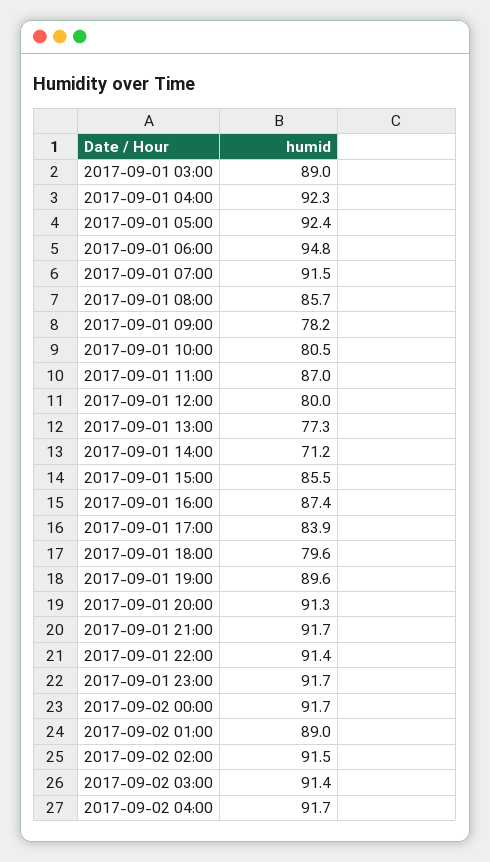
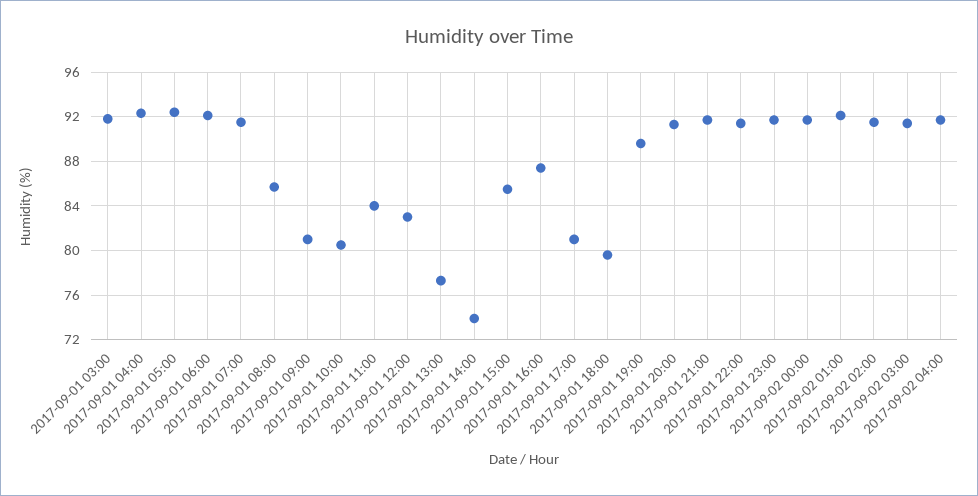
  {
-   "2017-09-01 03:00": 89,
+   "2017-09-01 03:00": 92,
    "2017-09-01 04:00": 92.3,
    "2017-09-01 05:00": 92.4,
-   "2017-09-01 06:00": 94.8,
+   "2017-09-01 06:00": 92,
    "2017-09-01 07:00": 91.5,
    "2017-09-01 08:00": 85.7,
-   "2017-09-01 09:00": 78.2,
+   "2017-09-01 09:00": 81,
    "2017-09-01 10:00": 80.5,
-   "2017-09-01 11:00": 87,
+   "2017-09-01 11:00": 84,
-   "2017-09-01 12:00": 80,
+   "2017-09-01 12:00": 83,
    "2017-09-01 13:00": 77.3,
-   "2017-09-01 14:00": 71.2,
+   "2017-09-01 14:00": 74,
    "2017-09-01 15:00": 85.5,
    "2017-09-01 16:00": 87.4,
-   "2017-09-01 17:00": 83.9,
+   "2017-09-01 17:00": 81,
    "2017-09-01 18:00": 79.6,
    "2017-09-01 19:00": 89.6,
    "2017-09-01 20:00": 91.3,
    "2017-09-01 21:00": 91.7,
    "2017-09-01 22:00": 91.4,
    "2017-09-01 23:00": 91.7,
    "2017-09-02 00:00": 91.7,
-   "2017-09-02 01:00": 89,
+   "2017-09-02 01:00": 92,
    "2017-09-02 02:00": 91.5,
    "2017-09-02 03:00": 91.4,
    "2017-09-02 04:00": 91.7
  }

